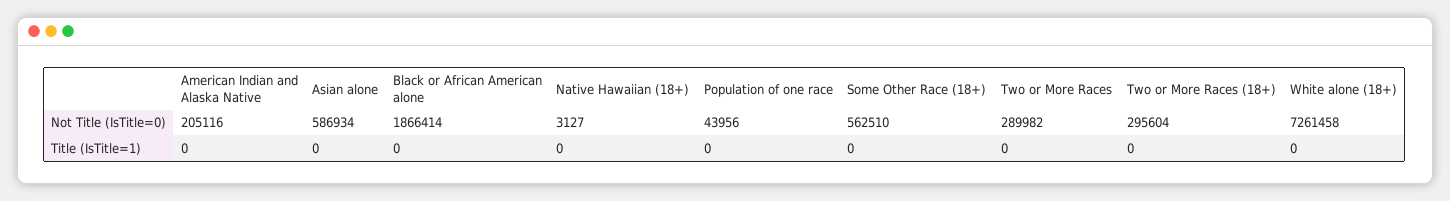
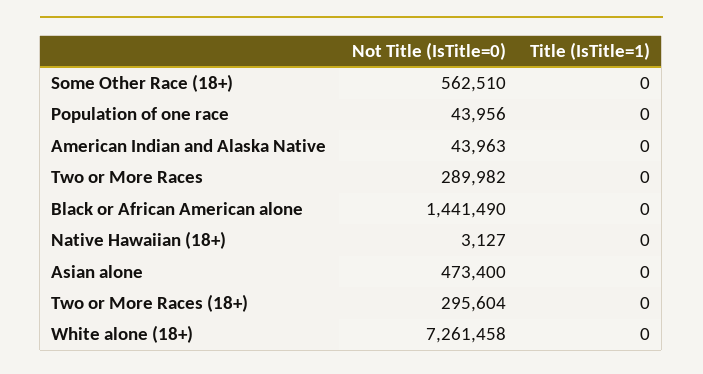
  {
    "American Indian and Alaska Native": {
-     "Not Title (IsTitle=0)": 205116,
+     "Not Title (IsTitle=0)": 43963,
      "Title (IsTitle=1)": 0
    },
    "Asian alone": {
-     "Not Title (IsTitle=0)": 586934,
+     "Not Title (IsTitle=0)": 473400,
      "Title (IsTitle=1)": 0
    },
    "Black or African American alone": {
-     "Not Title (IsTitle=0)": 1866414,
+     "Not Title (IsTitle=0)": 1441490,
      "Title (IsTitle=1)": 0
    },
    "Native Hawaiian (18+)": {
      "Not Title (IsTitle=0)": 3127,
      "Title (IsTitle=1)": 0
    },
    "Population of one race": {
      "Not Title (IsTitle=0)": 43956,
      "Title (IsTitle=1)": 0
    },
    "Some Other Race (18+)": {
      "Not Title (IsTitle=0)": 562510,
      "Title (IsTitle=1)": 0
    },
    "Two or More Races": {
      "Not Title (IsTitle=0)": 289982,
      "Title (IsTitle=1)": 0
    },
    "Two or More Races (18+)": {
      "Not Title (IsTitle=0)": 295604,
      "Title (IsTitle=1)": 0
    },
    "White alone (18+)": {
      "Not Title (IsTitle=0)": 7261458,
      "Title (IsTitle=1)": 0
    }
  }

